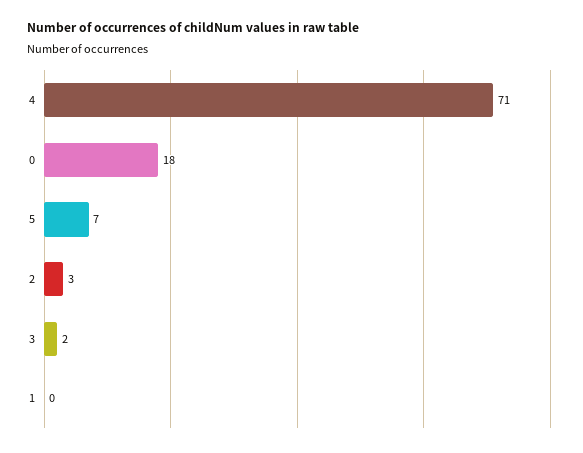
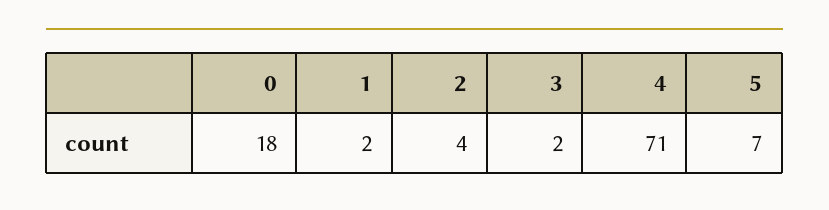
  {
    "4": 71,
    "0": 18,
    "5": 7,
-   "2": 3,
+   "2": 4,
    "3": 2,
-   "1": 0
+   "1": 2
  }

